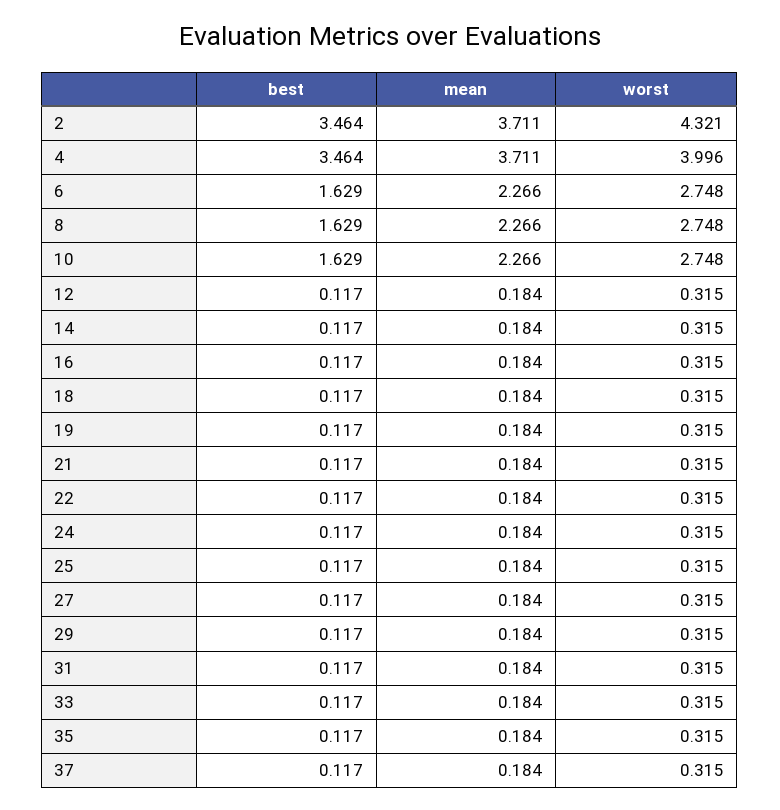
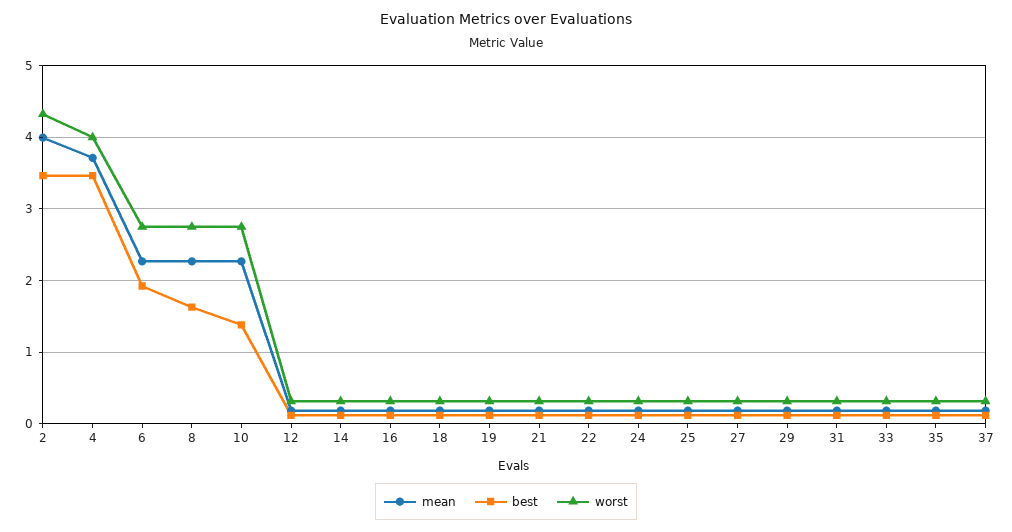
  {
    "best": {
      "2": 3.464,
      "4": 3.464,
-     "6": 1.629,
+     "6": 1.9,
      "8": 1.629,
-     "10": 1.629,
+     "10": 1.4,
      "12": 0.117,
      "14": 0.117,
      "16": 0.117,
      "18": 0.117,
      "19": 0.117,
      "21": 0.117,
      "22": 0.117,
      "24": 0.117,
      "25": 0.117,
      "27": 0.117,
      "29": 0.117,
      "31": 0.117,
      "33": 0.117,
      "35": 0.117,
      "37": 0.117
    },
    "mean": {
-     "2": 3.711,
+     "2": 4,
      "4": 3.711,
      "6": 2.266,
      "8": 2.266,
      "10": 2.266,
      "12": 0.184,
      "14": 0.184,
      "16": 0.184,
      "18": 0.184,
      "19": 0.184,
      "21": 0.184,
      "22": 0.184,
      "24": 0.184,
      "25": 0.184,
      "27": 0.184,
      "29": 0.184,
      "31": 0.184,
      "33": 0.184,
      "35": 0.184,
      "37": 0.184
    },
    "worst": {
      "2": 4.321,
      "4": 3.996,
      "6": 2.748,
      "8": 2.748,
      "10": 2.748,
      "12": 0.315,
      "14": 0.315,
      "16": 0.315,
      "18": 0.315,
      "19": 0.315,
      "21": 0.315,
      "22": 0.315,
      "24": 0.315,
      "25": 0.315,
      "27": 0.315,
      "29": 0.315,
      "31": 0.315,
      "33": 0.315,
      "35": 0.315,
      "37": 0.315
    }
  }

